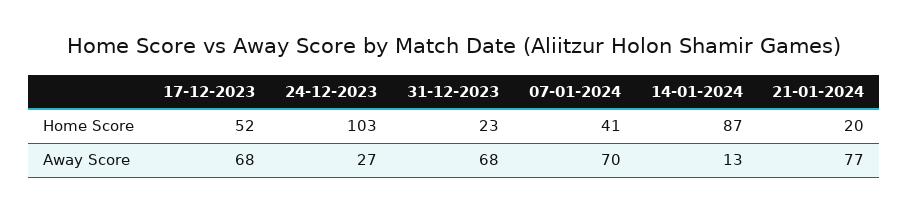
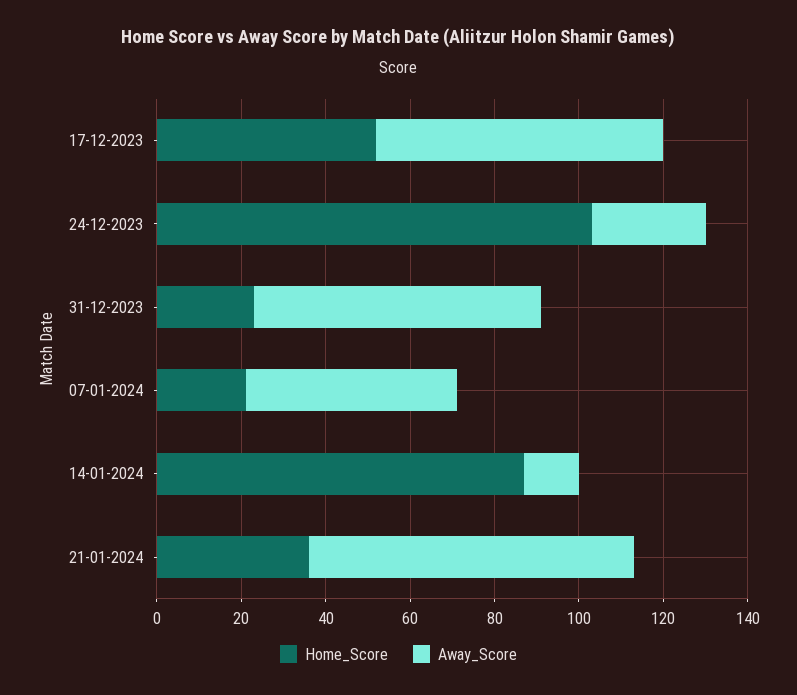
  {
    "Home Score": {
      "17-12-2023": 52,
      "24-12-2023": 103,
      "31-12-2023": 23,
-     "07-01-2024": 41,
+     "07-01-2024": 20,
      "14-01-2024": 87,
-     "21-01-2024": 20
+     "21-01-2024": 35
    },
    "Away Score": {
      "17-12-2023": 68,
      "24-12-2023": 27,
      "31-12-2023": 68,
-     "07-01-2024": 70,
+     "07-01-2024": 50,
      "14-01-2024": 13,
      "21-01-2024": 77
    }
  }

